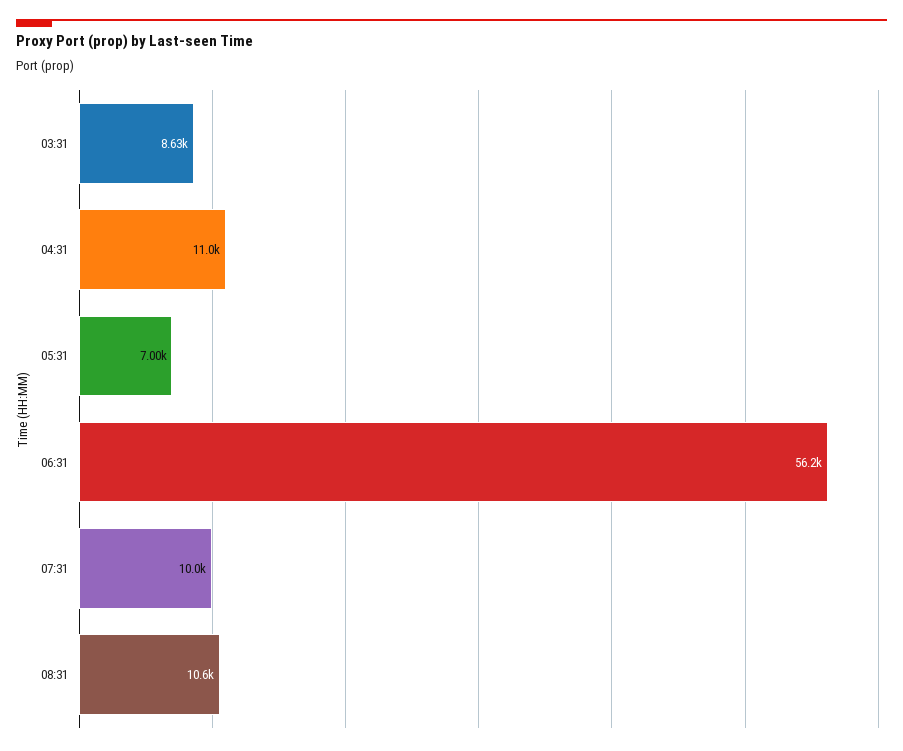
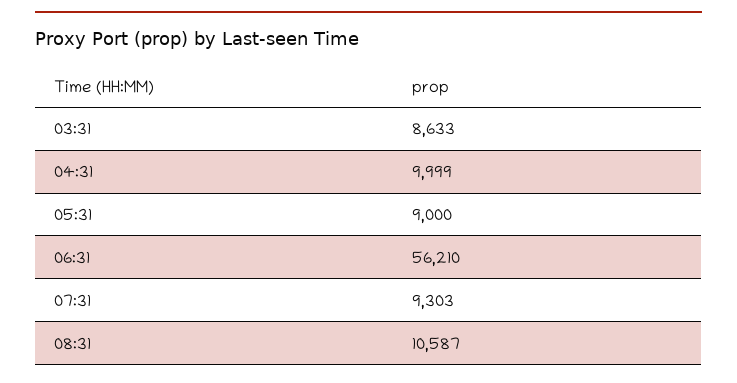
  {
    "03:31": 8633,
-   "04:31": 11000,
+   "04:31": 9999,
-   "05:31": 7000,
+   "05:31": 9000,
    "06:31": 56210,
-   "07:31": 10000,
+   "07:31": 9303,
    "08:31": 10587
  }

